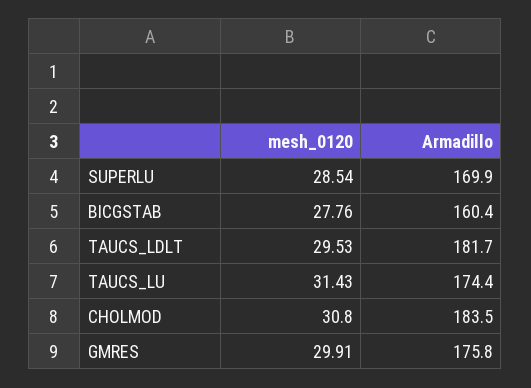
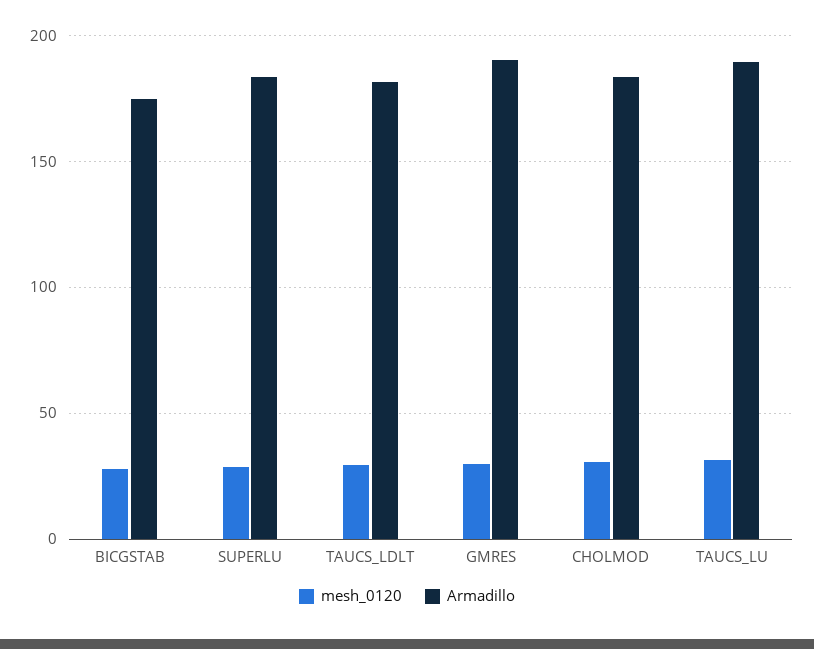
  {
    "mesh_0120": {
      "SUPERLU": 28.54,
      "BICGSTAB": 27.76,
      "TAUCS_LDLT": 29.53,
      "TAUCS_LU": 31.43,
      "CHOLMOD": 30.8,
      "GMRES": 29.91
    },
    "Armadillo": {
-     "SUPERLU": 169.9,
+     "SUPERLU": 185,
-     "BICGSTAB": 160.4,
+     "BICGSTAB": 175,
      "TAUCS_LDLT": 181.7,
-     "TAUCS_LU": 174.4,
+     "TAUCS_LU": 190,
      "CHOLMOD": 183.5,
-     "GMRES": 175.8
+     "GMRES": 190
    }
  }

